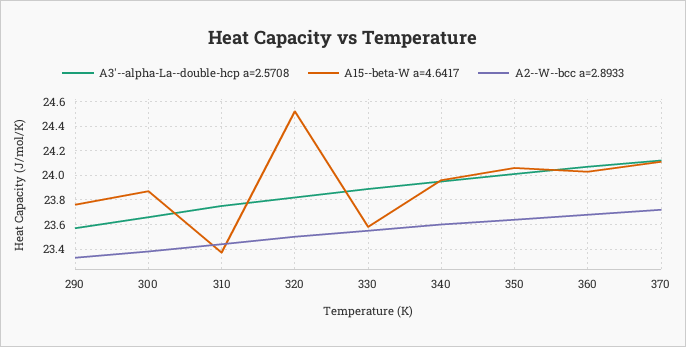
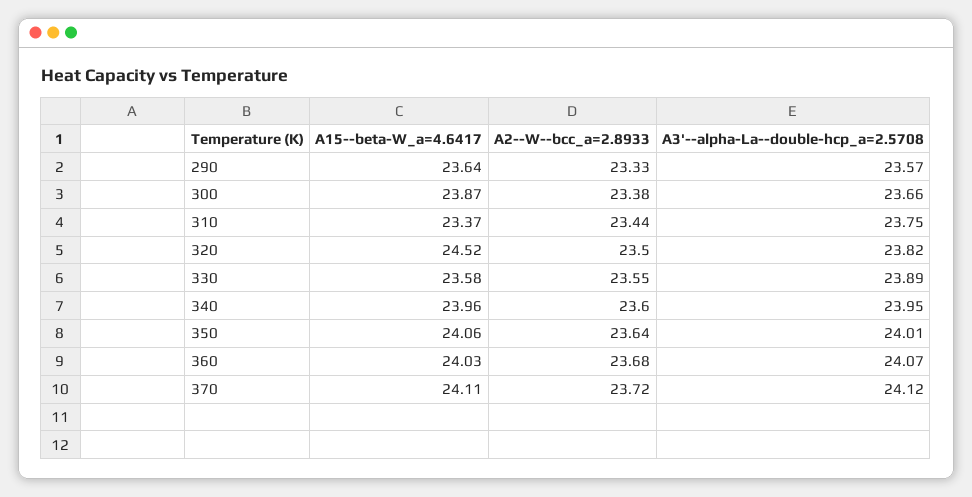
  {
    "A3'--alpha-La--double-hcp a=2.5708": {
      "290": 23.57,
      "300": 23.66,
      "310": 23.75,
      "320": 23.82,
      "330": 23.89,
      "340": 23.95,
      "350": 24.01,
      "360": 24.07,
      "370": 24.12
    },
    "A15--beta-W a=4.6417": {
-     "290": 23.75,
+     "290": 23.64,
      "300": 23.87,
      "310": 23.37,
      "320": 24.52,
      "330": 23.58,
      "340": 23.96,
      "350": 24.06,
      "360": 24.03,
      "370": 24.11
    },
    "A2--W--bcc a=2.8933": {
      "290": 23.33,
      "300": 23.38,
      "310": 23.44,
      "320": 23.5,
      "330": 23.55,
      "340": 23.6,
      "350": 23.64,
      "360": 23.68,
      "370": 23.72
    }
  }

